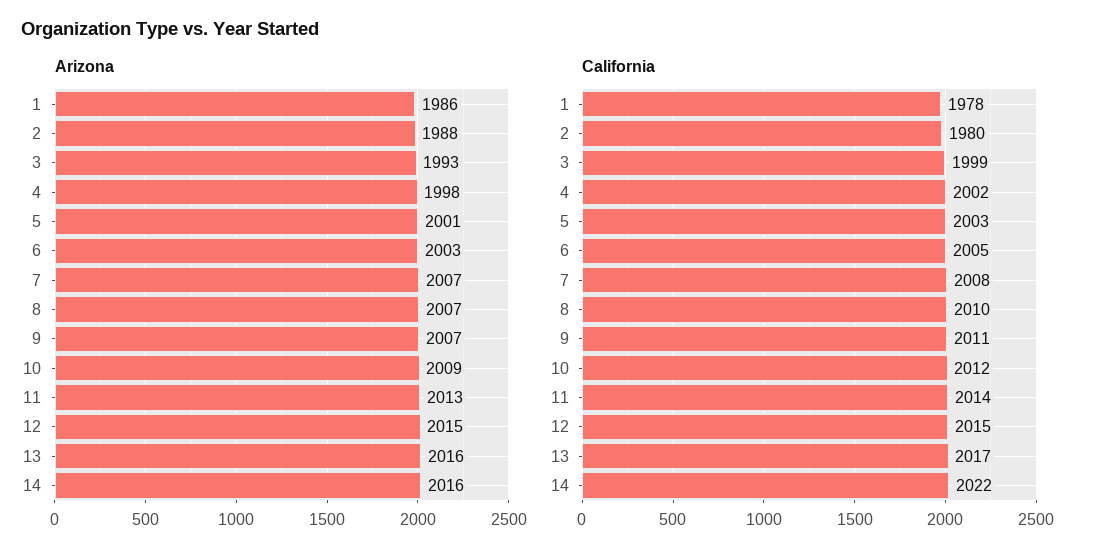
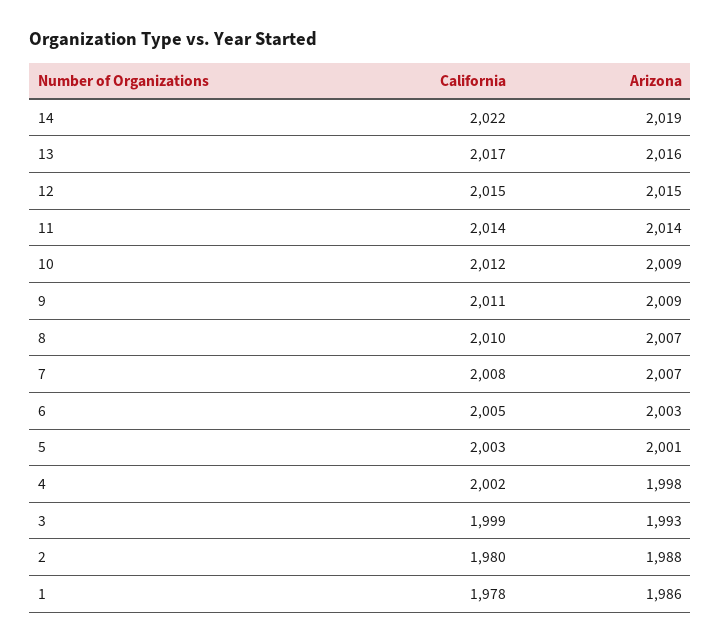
  {
    "Arizona": {
      "1": 1986,
      "2": 1988,
      "3": 1993,
      "4": 1998,
      "5": 2001,
      "6": 2003,
      "7": 2007,
      "8": 2007,
-     "9": 2007,
+     "9": 2009,
      "10": 2009,
-     "11": 2013,
+     "11": 2014,
      "12": 2015,
      "13": 2016,
-     "14": 2016
+     "14": 2019
    },
    "California": {
      "1": 1978,
      "2": 1980,
      "3": 1999,
      "4": 2002,
      "5": 2003,
      "6": 2005,
      "7": 2008,
      "8": 2010,
      "9": 2011,
      "10": 2012,
      "11": 2014,
      "12": 2015,
      "13": 2017,
      "14": 2022
    }
  }

